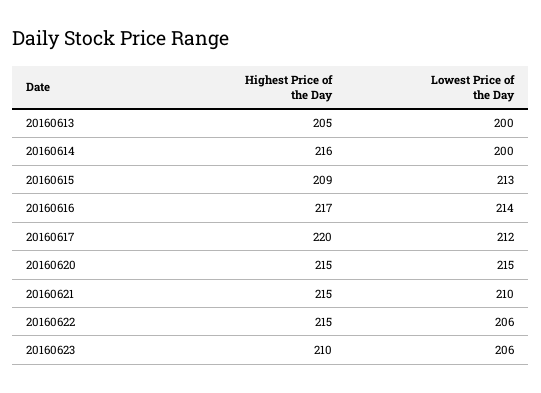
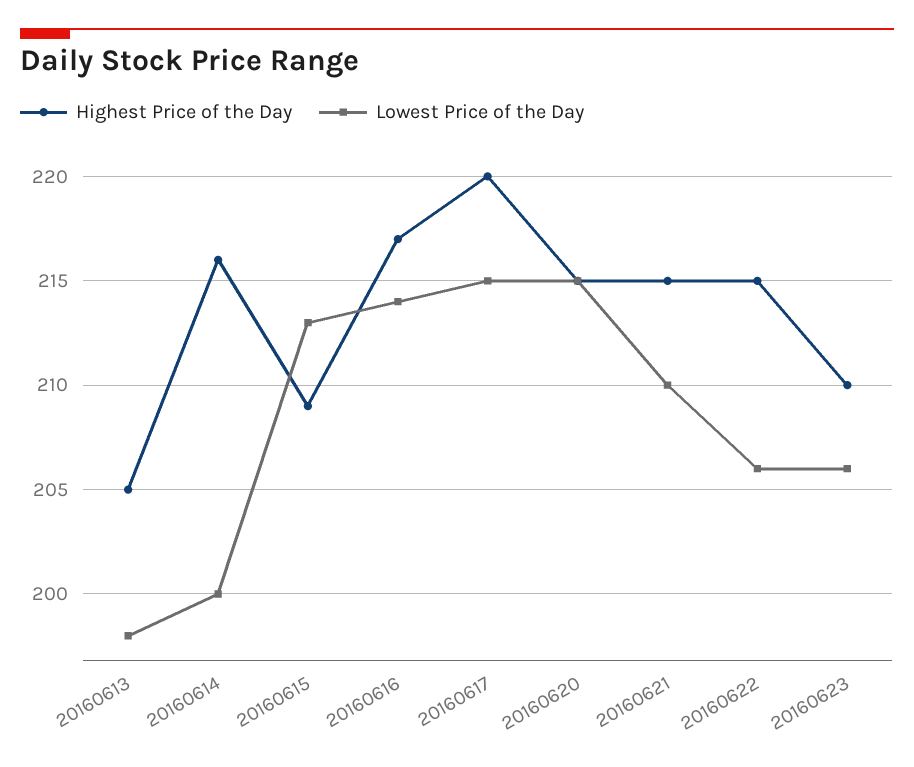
  {
    "Highest Price of the Day": {
      "20160613": 205,
      "20160614": 216,
      "20160615": 209,
      "20160616": 217,
      "20160617": 220,
      "20160620": 215,
      "20160621": 215,
      "20160622": 215,
      "20160623": 210
    },
    "Lowest Price of the Day": {
-     "20160613": 200,
+     "20160613": 198,
      "20160614": 200,
      "20160615": 213,
      "20160616": 214,
-     "20160617": 212,
+     "20160617": 215,
      "20160620": 215,
      "20160621": 210,
      "20160622": 206,
      "20160623": 206
    }
  }

